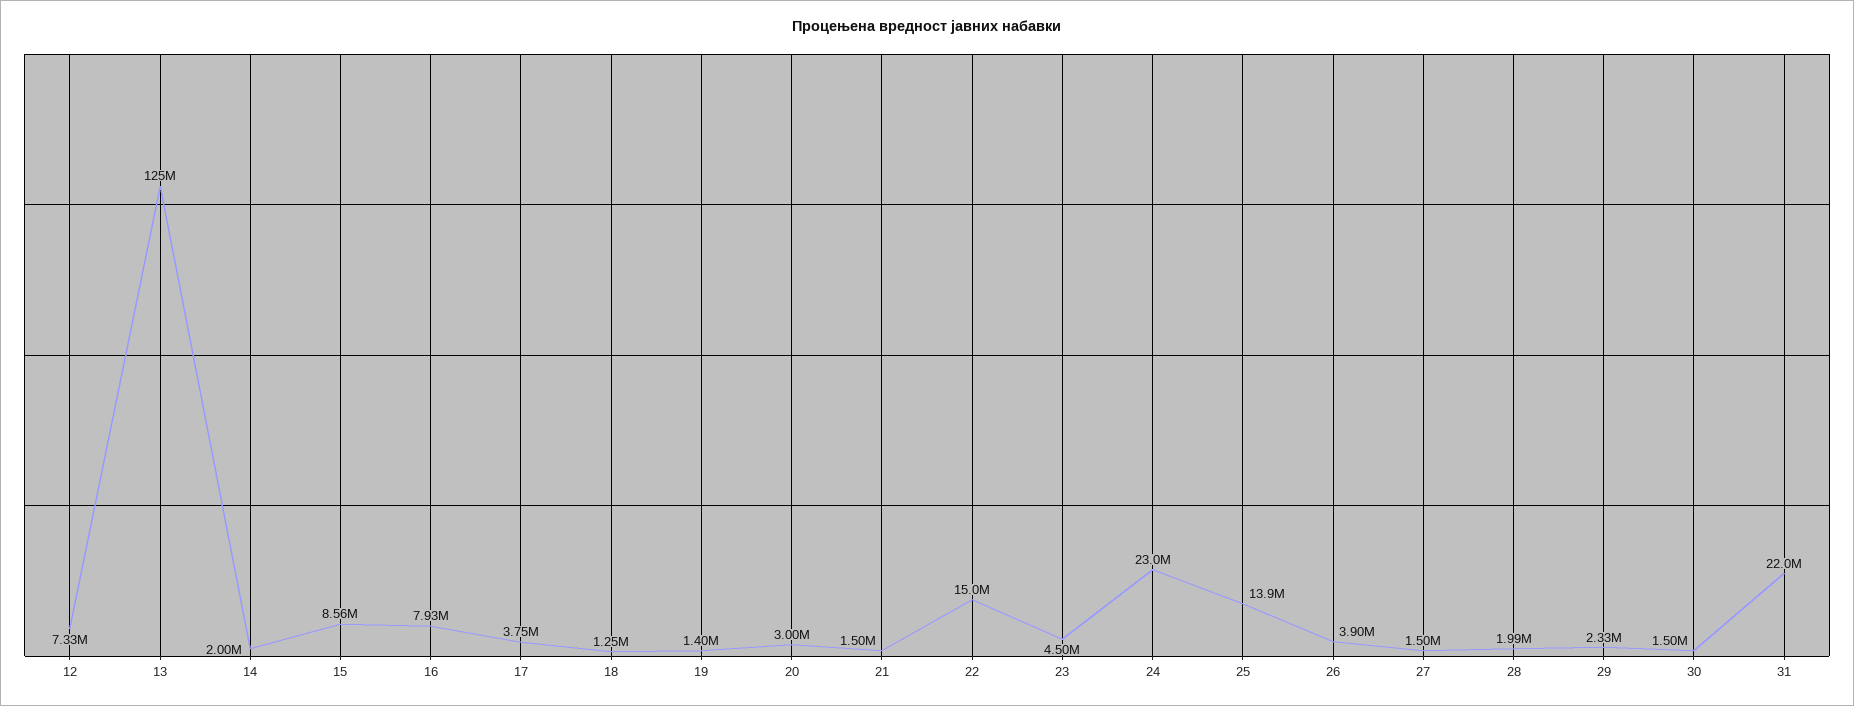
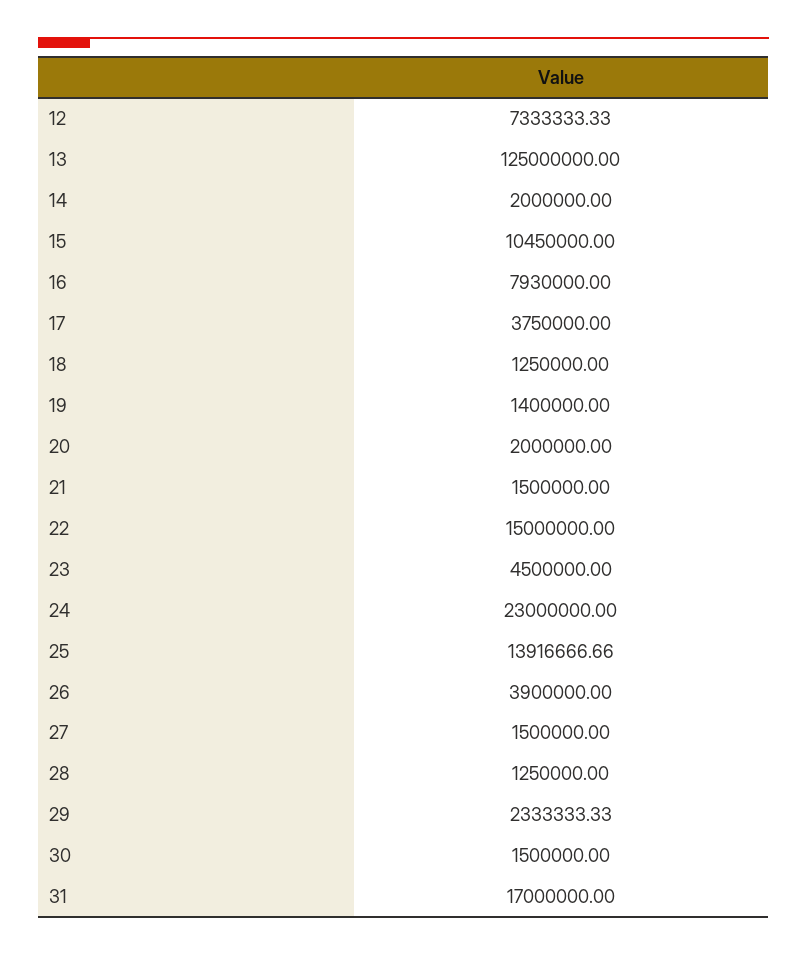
  {
    "12": 7333333.33,
    "13": 125000000,
    "14": 2000000,
-   "15": 8560000,
+   "15": 10450000,
    "16": 7930000,
    "17": 3750000,
    "18": 1250000,
    "19": 1400000,
-   "20": 3000000,
+   "20": 2000000,
    "21": 1500000,
    "22": 15000000,
    "23": 4500000,
    "24": 23000000,
    "25": 13916666.66,
    "26": 3900000,
    "27": 1500000,
-   "28": 1990000,
+   "28": 1250000,
    "29": 2333333.33,
    "30": 1500000,
-   "31": 22000000
+   "31": 17000000
  }

